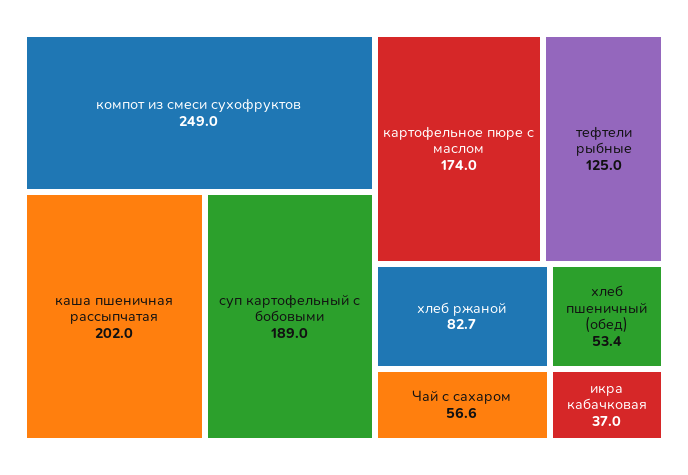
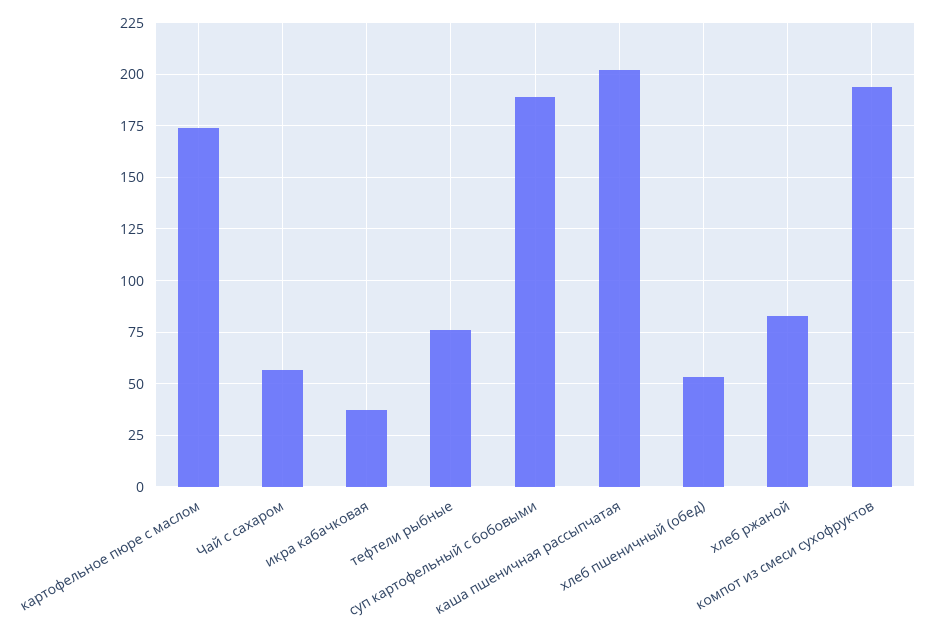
  {
-   "компот из смеси сухофруктов": 249,
+   "компот из смеси сухофруктов": 195,
    "каша пшеничная рассыпчатая": 202,
    "суп картофельный с бобовыми": 189,
    "картофельное пюре с маслом": 174,
-   "тефтели рыбные": 125,
+   "тефтели рыбные": 75,
    "хлеб ржаной": 82.7,
    "Чай с сахаром": 56.6,
    "хлеб пшеничный (обед)": 53.4,
    "икра кабачковая": 37
  }

